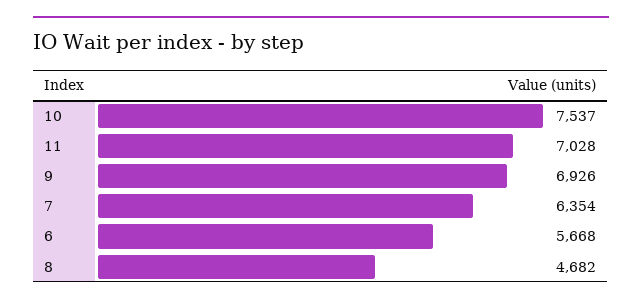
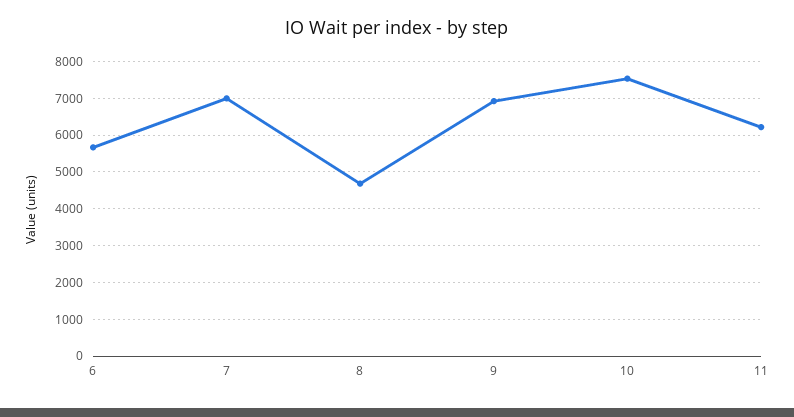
  {
    "10": 7537,
-   "11": 7028,
+   "11": 6200,
    "9": 6926,
-   "7": 6354,
+   "7": 7000,
    "6": 5668,
    "8": 4682
  }

